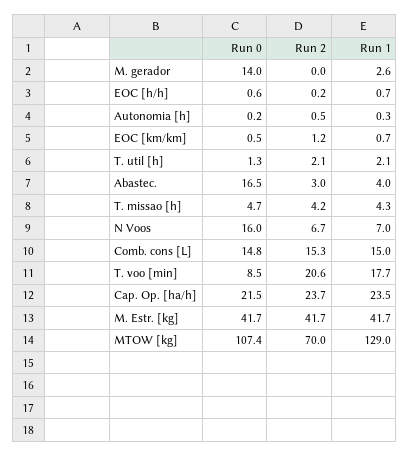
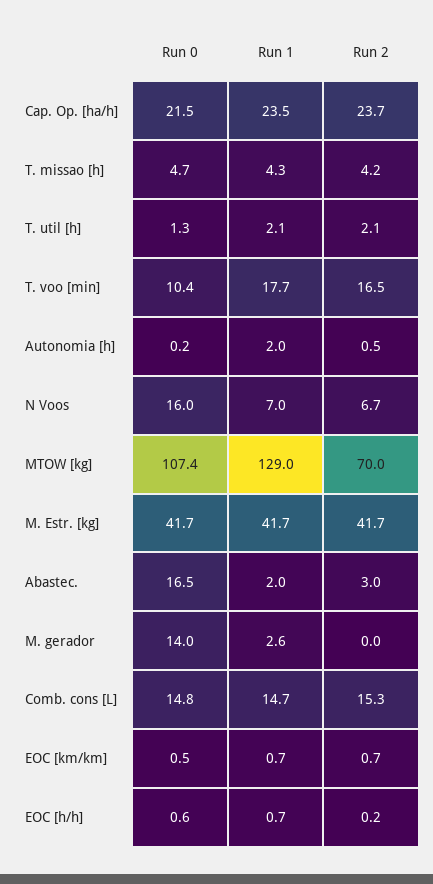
  {
    "Run 0": {
      "M. gerador": 14,
      "EOC [h/h]": 0.6,
      "Autonomia [h]": 0.2,
      "EOC [km/km]": 0.5,
      "T. util [h]": 1.3,
      "Abastec.": 16.5,
      "T. missao [h]": 4.7,
      "N Voos": 16,
      "Comb. cons [L]": 14.8,
-     "T. voo [min]": 8.5,
+     "T. voo [min]": 10.4,
      "Cap. Op. [ha/h]": 21.5,
      "M. Estr. [kg]": 41.7,
      "MTOW [kg]": 107.4
    },
    "Run 2": {
      "M. gerador": 0,
      "EOC [h/h]": 0.2,
      "Autonomia [h]": 0.5,
-     "EOC [km/km]": 1.2,
+     "EOC [km/km]": 0.7,
      "T. util [h]": 2.1,
      "Abastec.": 3,
      "T. missao [h]": 4.2,
      "N Voos": 6.7,
      "Comb. cons [L]": 15.3,
-     "T. voo [min]": 20.6,
+     "T. voo [min]": 16.5,
      "Cap. Op. [ha/h]": 23.7,
      "M. Estr. [kg]": 41.7,
      "MTOW [kg]": 70
    },
    "Run 1": {
      "M. gerador": 2.6,
      "EOC [h/h]": 0.7,
-     "Autonomia [h]": 0.3,
+     "Autonomia [h]": 2,
      "EOC [km/km]": 0.7,
      "T. util [h]": 2.1,
-     "Abastec.": 4,
+     "Abastec.": 2,
      "T. missao [h]": 4.3,
      "N Voos": 7,
-     "Comb. cons [L]": 15,
+     "Comb. cons [L]": 14.7,
      "T. voo [min]": 17.7,
      "Cap. Op. [ha/h]": 23.5,
      "M. Estr. [kg]": 41.7,
      "MTOW [kg]": 129
    }
  }

